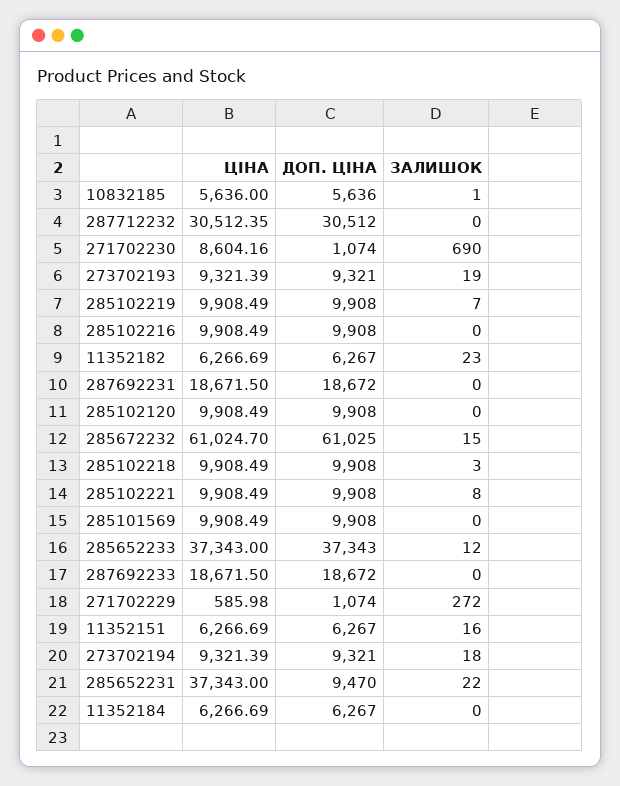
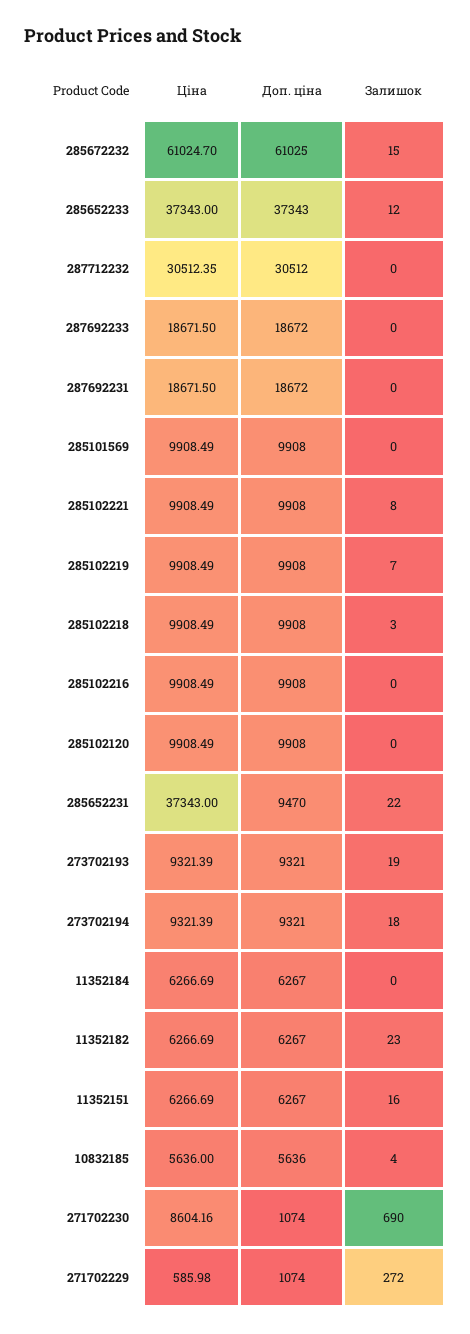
  {
    "ЦІНА": {
      "10832185": 5636,
      "287712232": 30512.35,
      "271702230": 8604.16,
      "273702193": 9321.39,
      "285102219": 9908.49,
      "285102216": 9908.49,
      "11352182": 6266.69,
      "287692231": 18671.5,
      "285102120": 9908.49,
      "285672232": 61024.7,
      "285102218": 9908.49,
      "285102221": 9908.49,
      "285101569": 9908.49,
      "285652233": 37343,
      "287692233": 18671.5,
      "271702229": 585.98,
      "11352151": 6266.69,
      "273702194": 9321.39,
      "285652231": 37343,
      "11352184": 6266.69
    },
    "ДОП. ЦІНА": {
      "10832185": 5636,
      "287712232": 30512,
      "271702230": 1074,
      "273702193": 9321,
      "285102219": 9908,
      "285102216": 9908,
      "11352182": 6267,
      "287692231": 18672,
      "285102120": 9908,
      "285672232": 61025,
      "285102218": 9908,
      "285102221": 9908,
      "285101569": 9908,
      "285652233": 37343,
      "287692233": 18672,
      "271702229": 1074,
      "11352151": 6267,
      "273702194": 9321,
      "285652231": 9470,
      "11352184": 6267
    },
    "ЗАЛИШОК": {
-     "10832185": 1,
+     "10832185": 4,
      "287712232": 0,
      "271702230": 690,
      "273702193": 19,
      "285102219": 7,
      "285102216": 0,
      "11352182": 23,
      "287692231": 0,
      "285102120": 0,
      "285672232": 15,
      "285102218": 3,
      "285102221": 8,
      "285101569": 0,
      "285652233": 12,
      "287692233": 0,
      "271702229": 272,
      "11352151": 16,
      "273702194": 18,
      "285652231": 22,
      "11352184": 0
    }
  }

